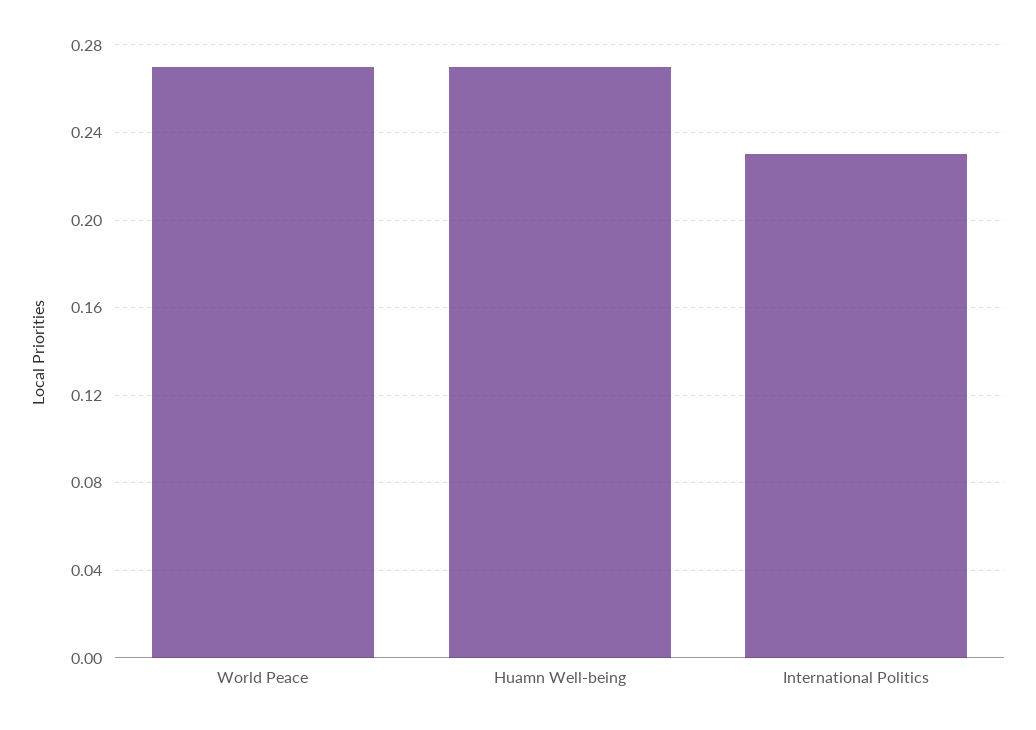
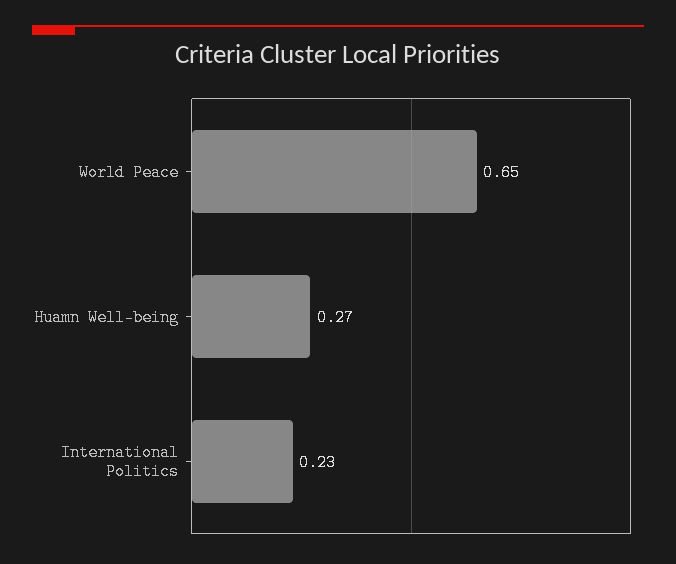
  {
-   "World Peace": 0.27,
+   "World Peace": 0.65,
    "Huamn Well-being": 0.27,
    "International Politics": 0.23
  }

